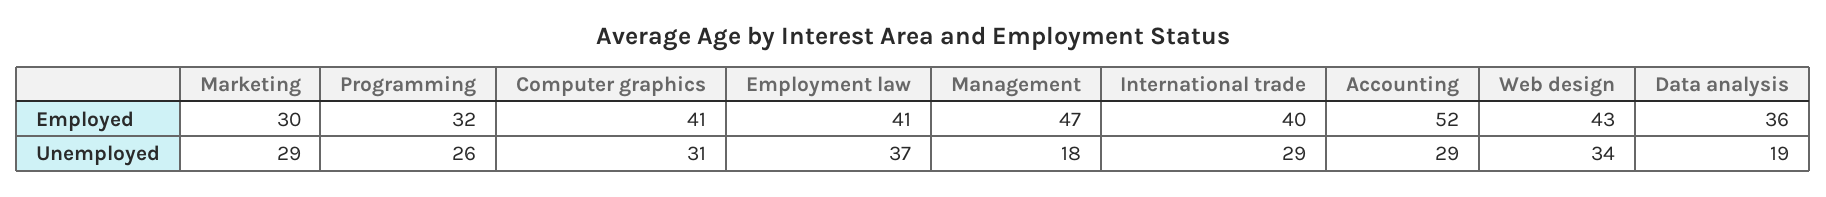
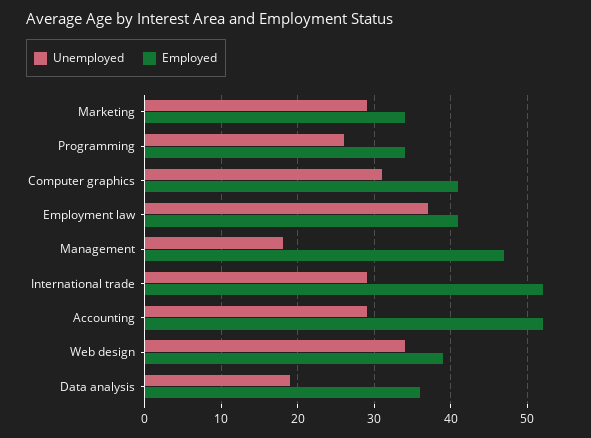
  {
    "Employed": {
-     "Marketing": 30,
+     "Marketing": 34,
-     "Programming": 32,
+     "Programming": 34,
      "Computer graphics": 41,
      "Employment law": 41,
      "Management": 47,
-     "International trade": 40,
+     "International trade": 52,
      "Accounting": 52,
-     "Web design": 43,
+     "Web design": 39,
      "Data analysis": 36
    },
    "Unemployed": {
      "Marketing": 29,
      "Programming": 26,
      "Computer graphics": 31,
      "Employment law": 37,
      "Management": 18,
      "International trade": 29,
      "Accounting": 29,
      "Web design": 34,
      "Data analysis": 19
    }
  }

